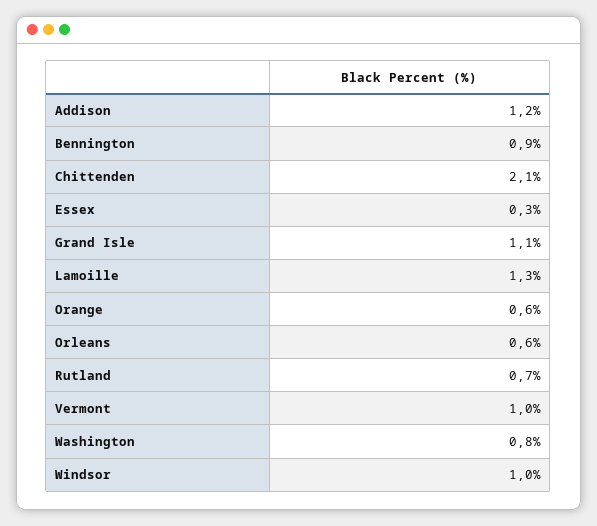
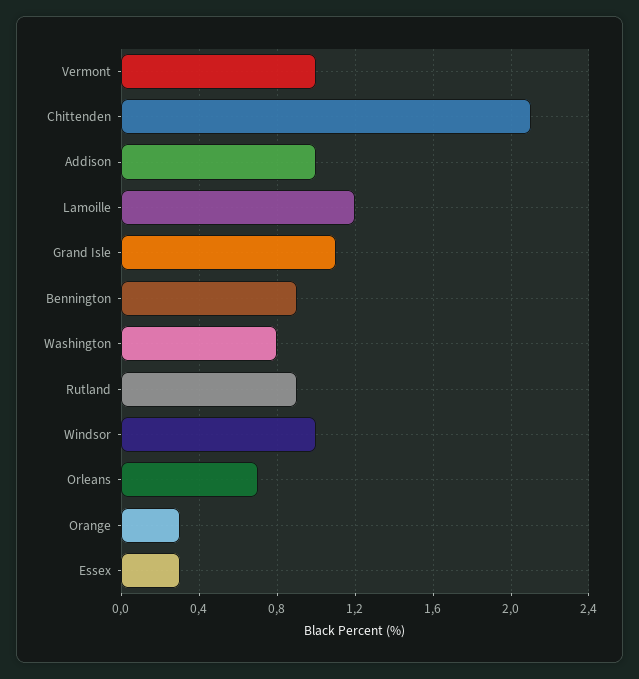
  {
-   "Addison": 1.2,
+   "Addison": 1,
    "Bennington": 0.9,
    "Chittenden": 2.1,
    "Essex": 0.3,
    "Grand Isle": 1.1,
-   "Lamoille": 1.3,
+   "Lamoille": 1.2,
-   "Orange": 0.6,
+   "Orange": 0.3,
-   "Orleans": 0.6,
+   "Orleans": 0.7,
-   "Rutland": 0.7,
+   "Rutland": 0.9,
    "Vermont": 1,
    "Washington": 0.8,
    "Windsor": 1
  }

